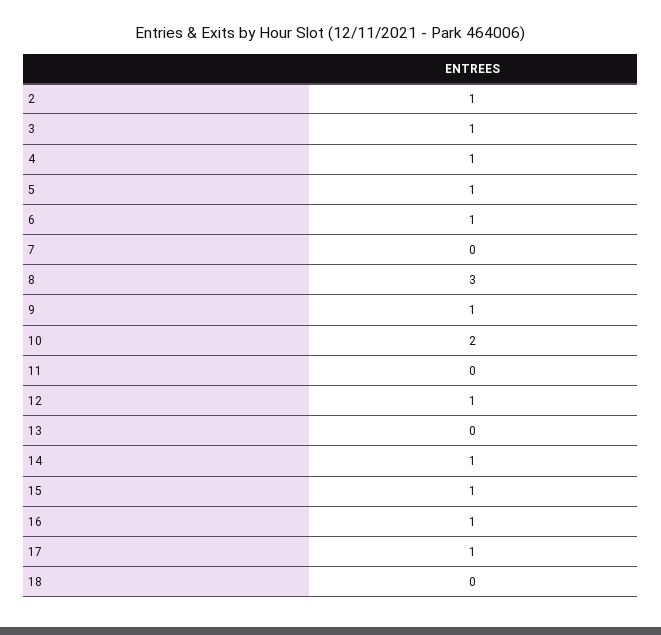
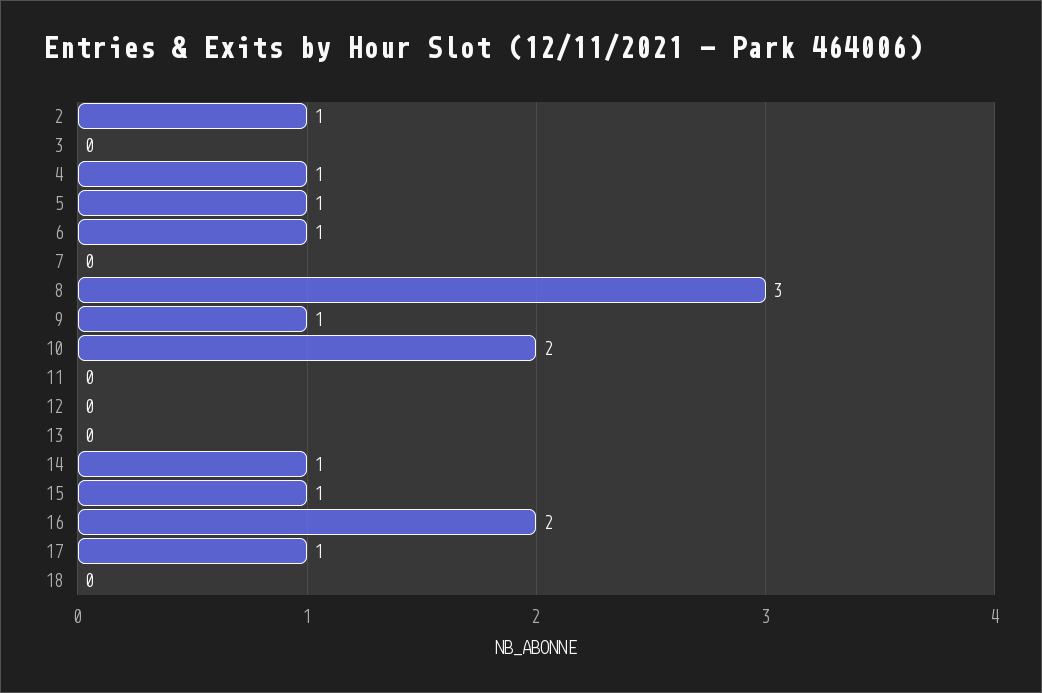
  {
    "2": 1,
-   "3": 1,
+   "3": 0,
    "4": 1,
    "5": 1,
    "6": 1,
    "7": 0,
    "8": 3,
    "9": 1,
    "10": 2,
    "11": 0,
-   "12": 1,
+   "12": 0,
    "13": 0,
    "14": 1,
    "15": 1,
-   "16": 1,
+   "16": 2,
    "17": 1,
    "18": 0
  }

